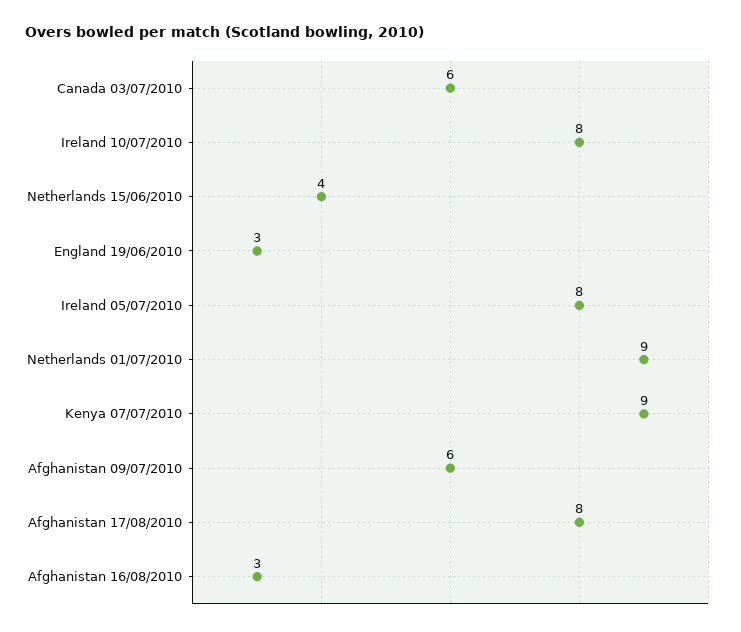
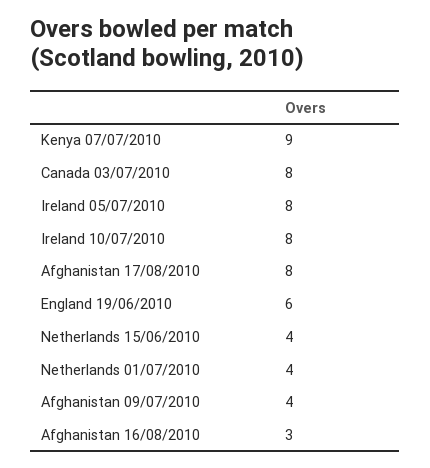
  {
-   "Canada 03/07/2010": 6,
+   "Canada 03/07/2010": 8,
    "Ireland 10/07/2010": 8,
    "Netherlands 15/06/2010": 4,
-   "England 19/06/2010": 3,
+   "England 19/06/2010": 6,
    "Ireland 05/07/2010": 8,
-   "Netherlands 01/07/2010": 9,
+   "Netherlands 01/07/2010": 4,
    "Kenya 07/07/2010": 9,
-   "Afghanistan 09/07/2010": 6,
+   "Afghanistan 09/07/2010": 4,
    "Afghanistan 17/08/2010": 8,
    "Afghanistan 16/08/2010": 3
  }

